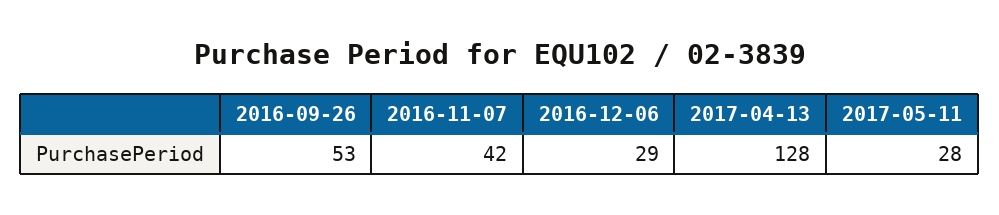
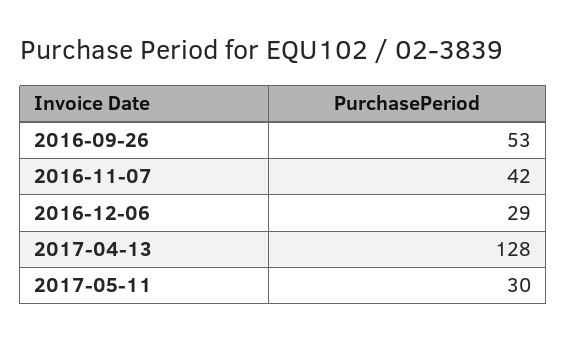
  {
    "2016-09-26": 53,
    "2016-11-07": 42,
    "2016-12-06": 29,
    "2017-04-13": 128,
-   "2017-05-11": 28
+   "2017-05-11": 30
  }

